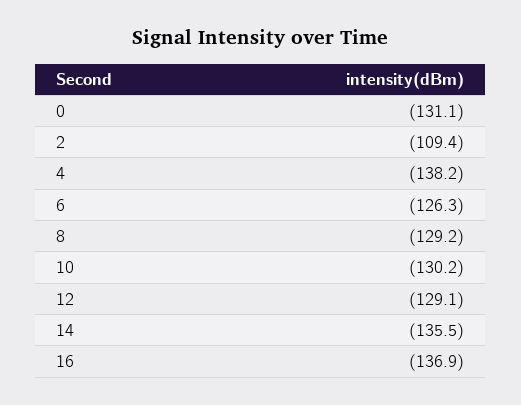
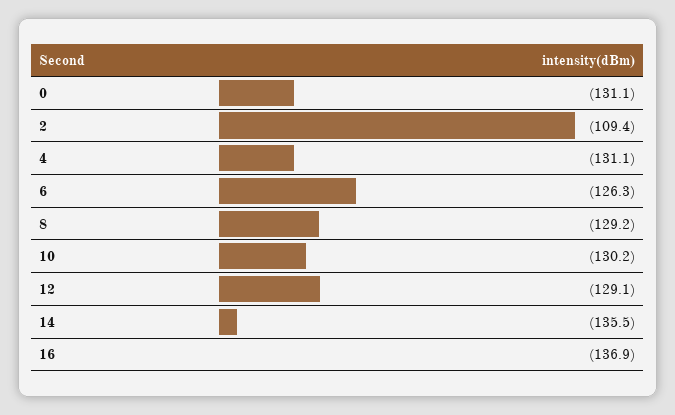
  {
    "0": -131.1,
    "2": -109.4,
-   "4": -138.2,
+   "4": -131.1,
    "6": -126.3,
    "8": -129.2,
    "10": -130.2,
    "12": -129.1,
    "14": -135.5,
    "16": -136.9
  }

